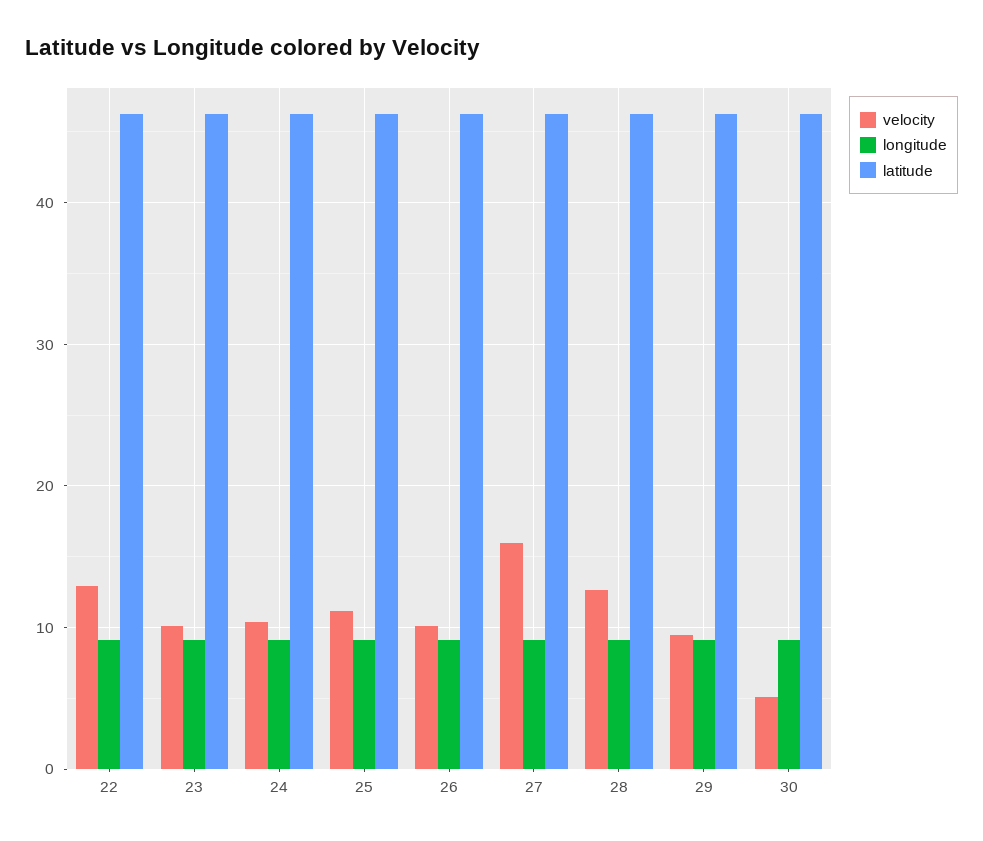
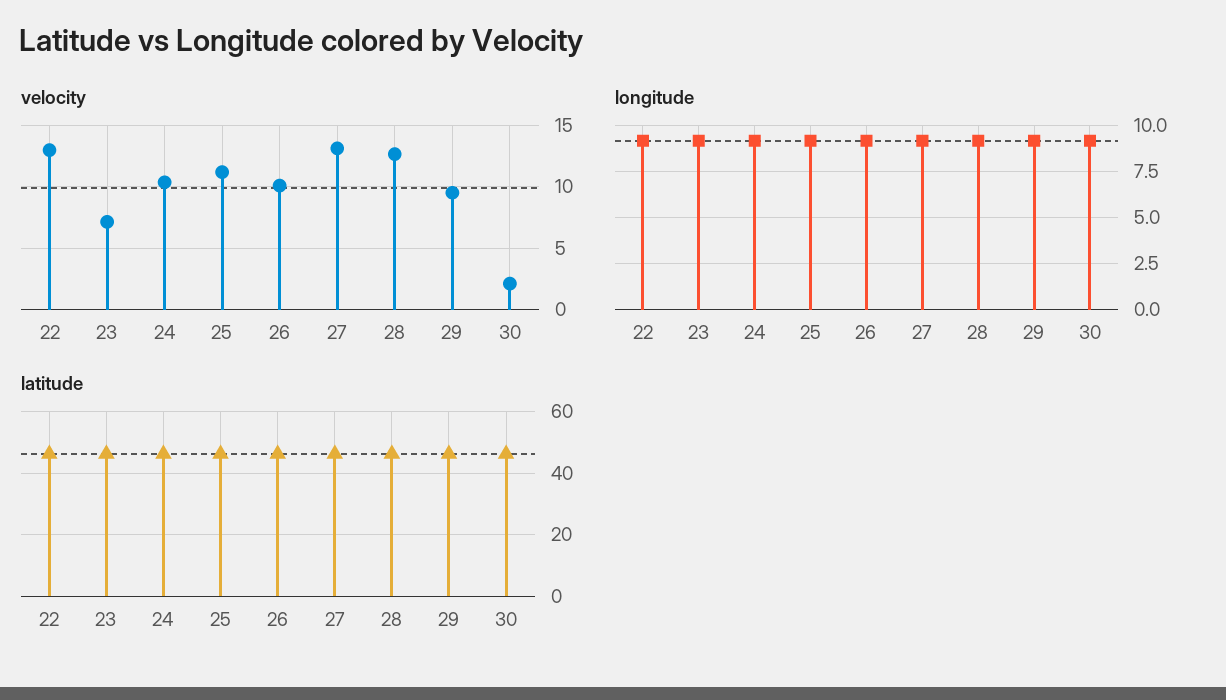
  {
    "velocity": {
      "22": 13,
-     "23": 10,
+     "23": 7,
      "24": 10.5,
      "25": 11,
      "26": 10,
-     "27": 16,
+     "27": 13,
      "28": 12.5,
      "29": 9.5,
-     "30": 5
+     "30": 2
    },
    "longitude": {
      "22": 9,
      "23": 9,
      "24": 9,
      "25": 9,
      "26": 9,
      "27": 9,
      "28": 9,
      "29": 9,
      "30": 9
    },
    "latitude": {
      "22": 46,
      "23": 46,
      "24": 46,
      "25": 46,
      "26": 46,
      "27": 46,
      "28": 46,
      "29": 46,
      "30": 46
    }
  }

